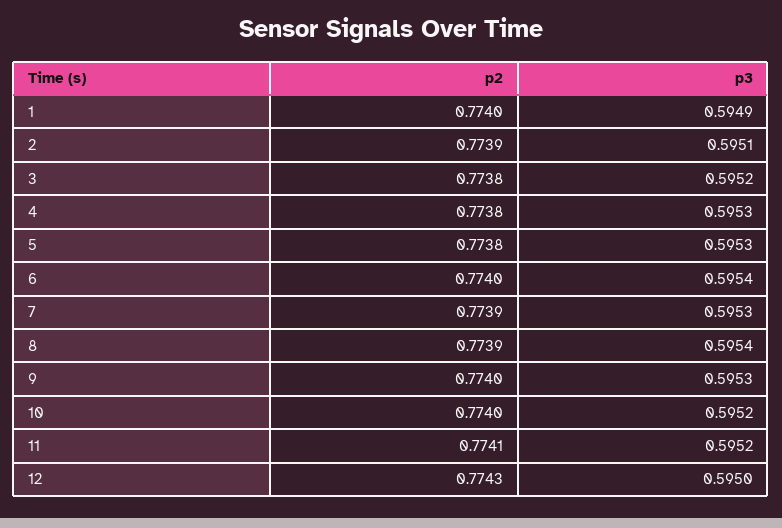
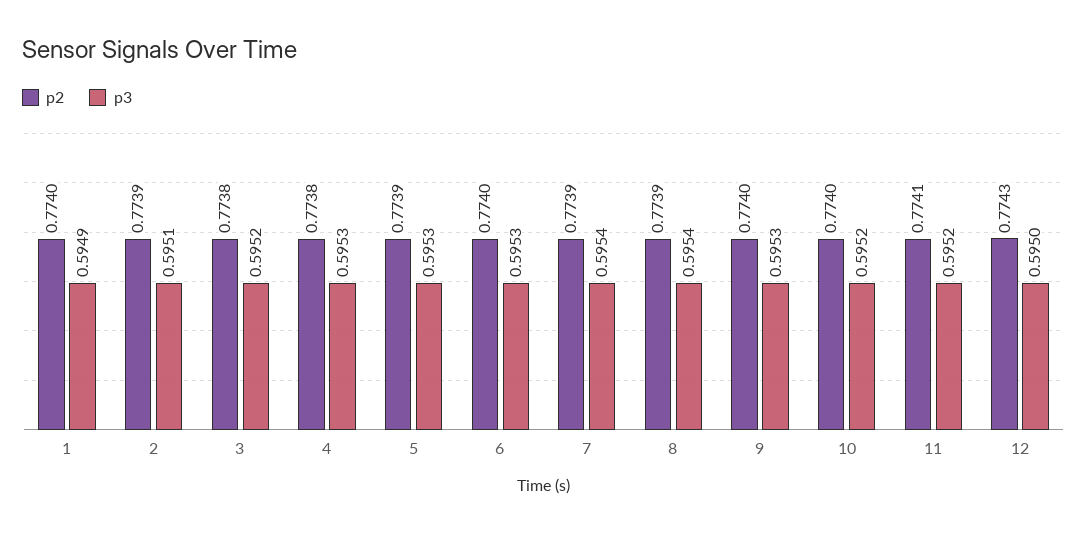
  {
    "p2": {
      "1": 0.774,
      "2": 0.7739,
      "3": 0.7738,
      "4": 0.7738,
-     "5": 0.7738,
+     "5": 0.7739,
      "6": 0.774,
      "7": 0.7739,
      "8": 0.7739,
      "9": 0.774,
      "10": 0.774,
      "11": 0.7741,
      "12": 0.7743
    },
    "p3": {
      "1": 0.5949,
      "2": 0.5951,
      "3": 0.5952,
      "4": 0.5953,
      "5": 0.5953,
-     "6": 0.5954,
+     "6": 0.5953,
-     "7": 0.5953,
+     "7": 0.5954,
      "8": 0.5954,
      "9": 0.5953,
      "10": 0.5952,
      "11": 0.5952,
      "12": 0.595
    }
  }

